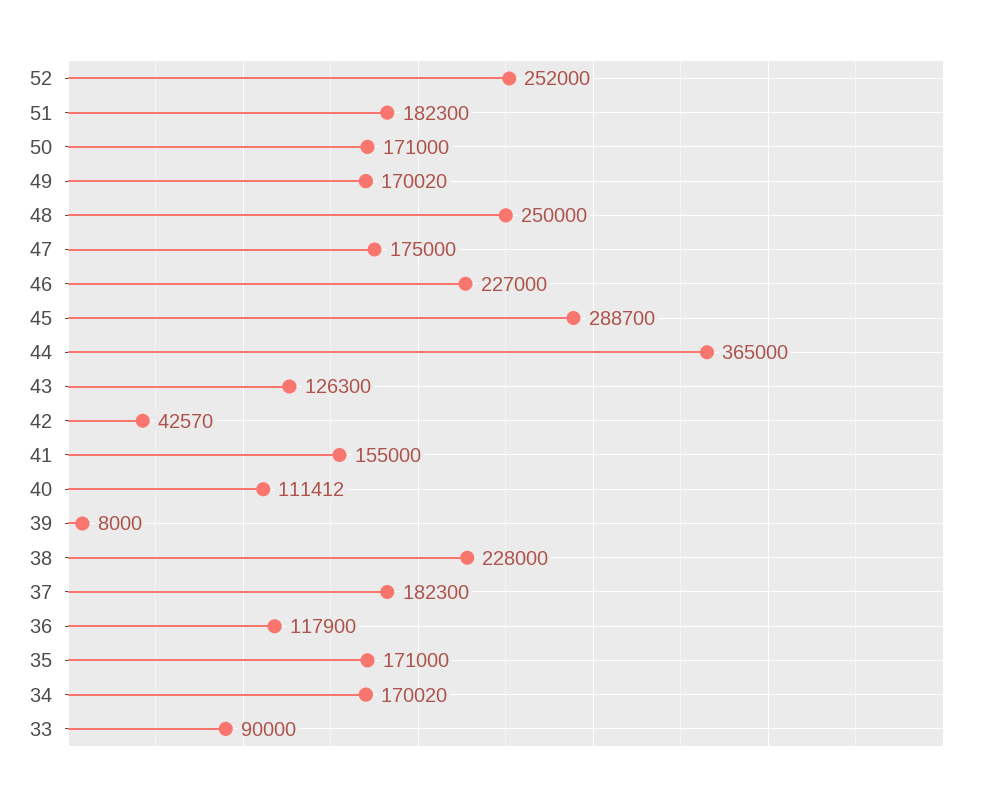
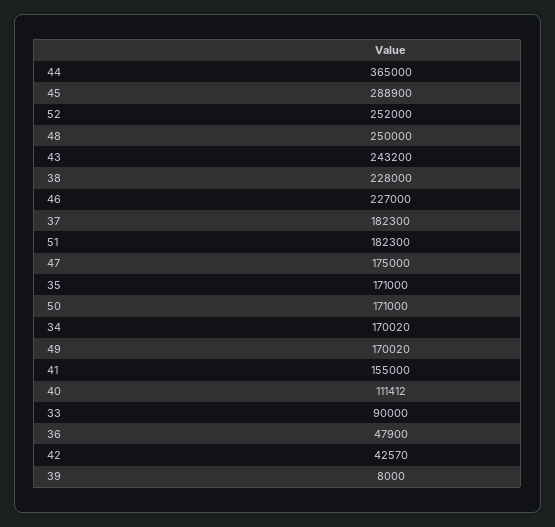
  {
    "52": 252000,
    "51": 182300,
    "50": 171000,
    "49": 170020,
    "48": 250000,
    "47": 175000,
    "46": 227000,
-   "45": 288700,
+   "45": 288900,
    "44": 365000,
-   "43": 126300,
+   "43": 243200,
    "42": 42570,
    "41": 155000,
    "40": 111412,
    "39": 8000,
    "38": 228000,
    "37": 182300,
-   "36": 117900,
+   "36": 47900,
    "35": 171000,
    "34": 170020,
    "33": 90000
  }

